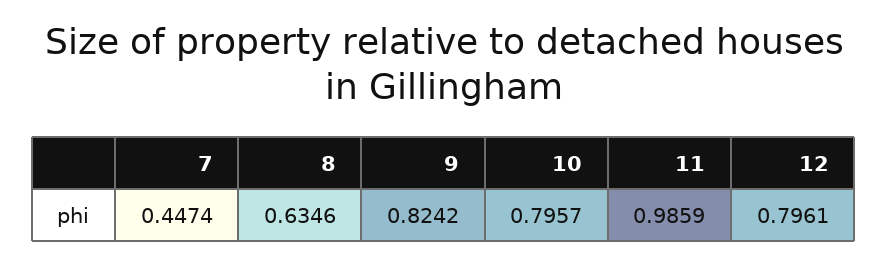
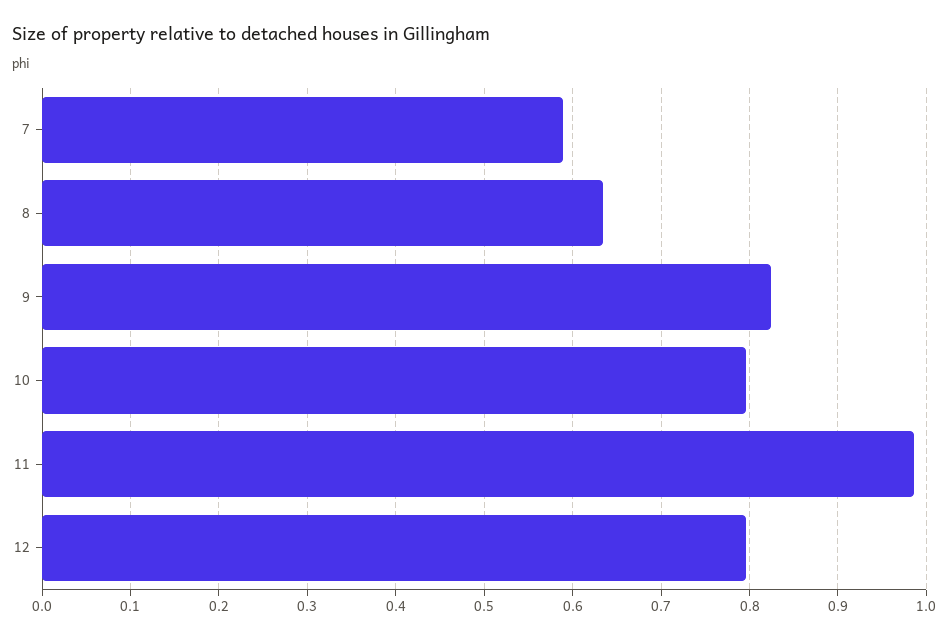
  {
-   "7": 0.4474,
+   "7": 0.59,
    "8": 0.6346,
    "9": 0.8242,
    "10": 0.7957,
    "11": 0.9859,
    "12": 0.7961
  }

